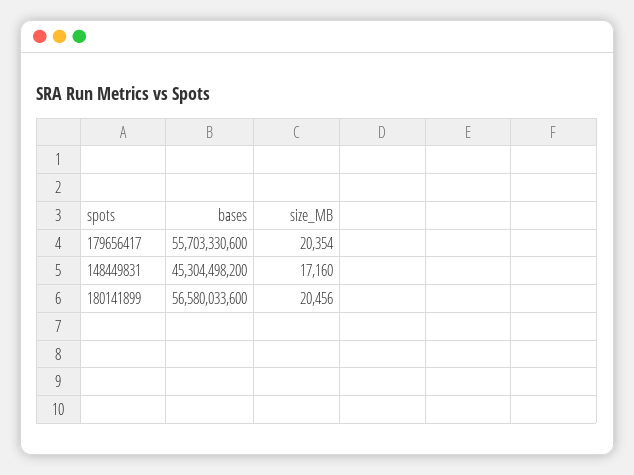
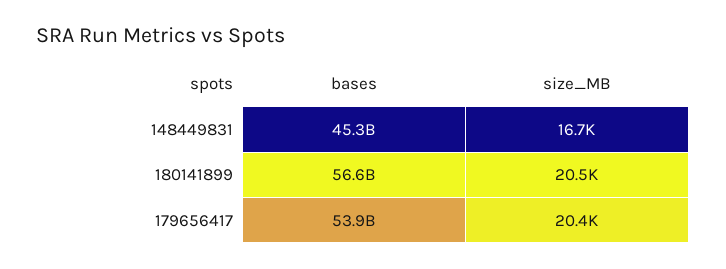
  {
    "bases": {
-     "179656417": 55703330600,
+     "179656417": 53900000000,
      "148449831": 45304498200,
      "180141899": 56580033600
    },
    "size_MB": {
      "179656417": 20354,
-     "148449831": 17160,
+     "148449831": 16700,
      "180141899": 20456
    }
  }

